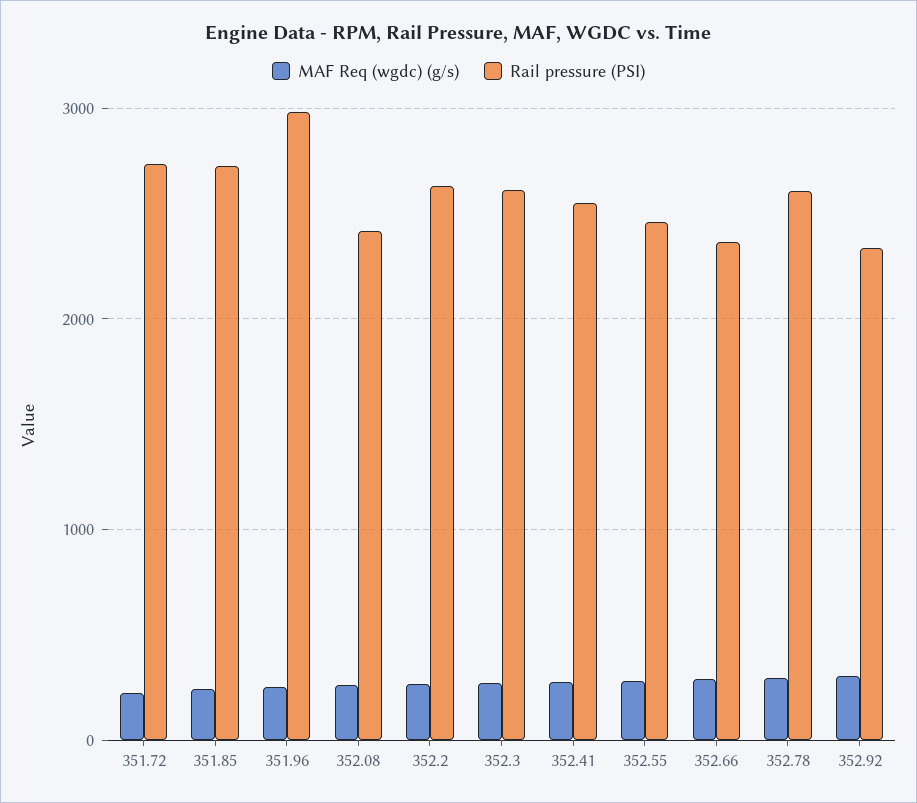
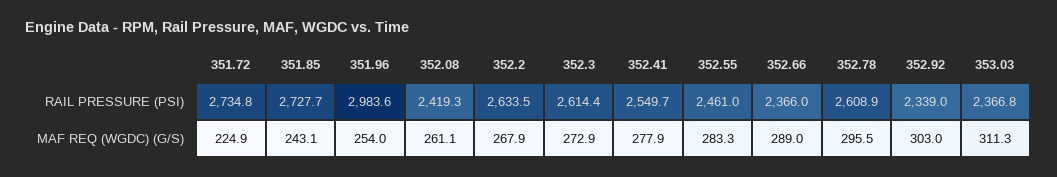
  {
    "MAF Req (wgdc) (g/s)": {
      "351.72": 224.9,
      "351.85": 243.1,
      "351.96": 254,
      "352.08": 261.1,
      "352.2": 267.9,
      "352.3": 272.9,
      "352.41": 277.9,
      "352.55": 283.3,
      "352.66": 289,
      "352.78": 295.5,
-     "352.92": 303
+     "352.92": 303,
+     "353.03": 311.3
    },
    "Rail pressure (PSI)": {
      "351.72": 2734.8,
      "351.85": 2727.7,
      "351.96": 2983.6,
      "352.08": 2419.3,
      "352.2": 2633.5,
      "352.3": 2614.4,
      "352.41": 2549.7,
      "352.55": 2461,
      "352.66": 2366,
      "352.78": 2608.9,
-     "352.92": 2339
+     "352.92": 2339,
+     "353.03": 2366.8
    }
  }

